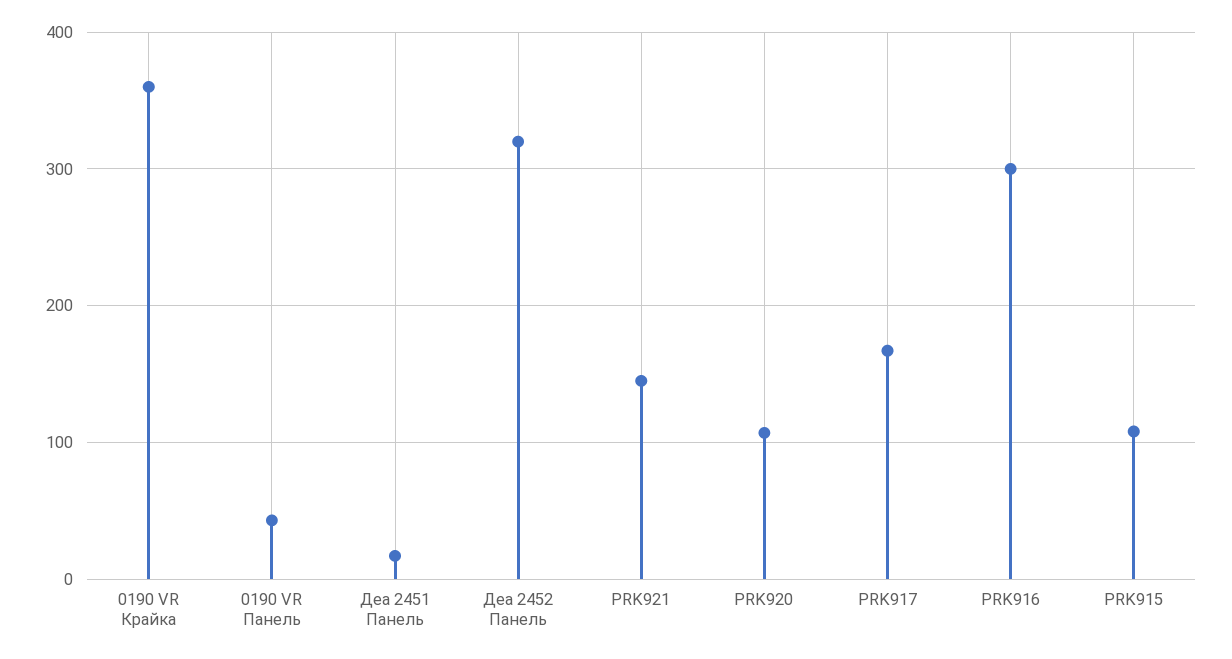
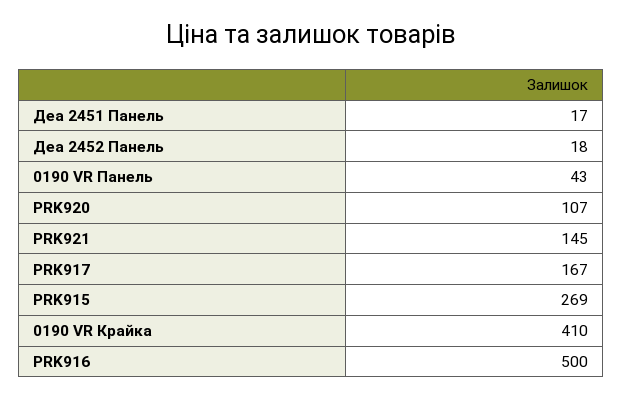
  {
-   "0190 VR Крайка": 360,
+   "0190 VR Крайка": 410,
    "0190 VR Панель": 43,
    "Деа 2451 Панель": 17,
-   "Деа 2452 Панель": 320,
+   "Деа 2452 Панель": 18,
    "PRK921": 145,
    "PRK920": 107,
    "PRK917": 167,
-   "PRK916": 300,
+   "PRK916": 500,
-   "PRK915": 110
+   "PRK915": 269
  }

